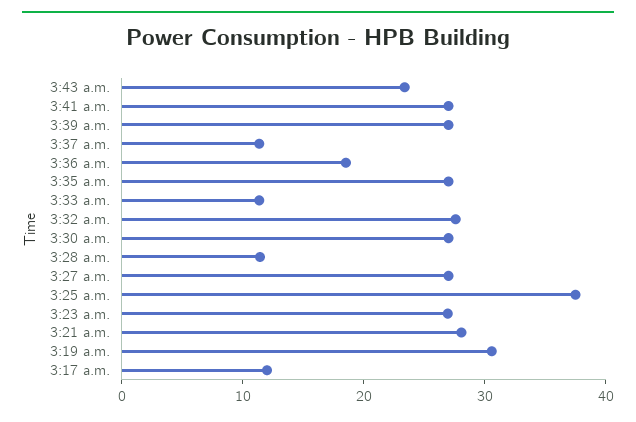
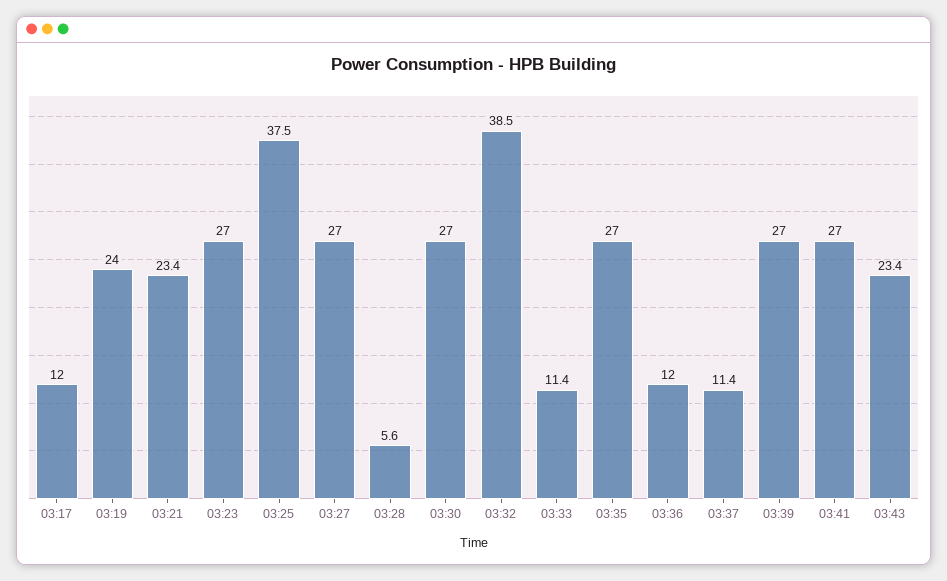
  {
    "3:43 a.m.": 23.4,
    "3:41 a.m.": 27,
    "3:39 a.m.": 27,
    "3:37 a.m.": 11.4,
-   "3:36 a.m.": 18,
+   "3:36 a.m.": 12,
    "3:35 a.m.": 27,
    "3:33 a.m.": 11.4,
-   "3:32 a.m.": 28,
+   "3:32 a.m.": 38.5,
    "3:30 a.m.": 27,
-   "3:28 a.m.": 12,
+   "3:28 a.m.": 5.6,
    "3:27 a.m.": 27,
    "3:25 a.m.": 37.5,
    "3:23 a.m.": 27,
-   "3:21 a.m.": 28,
+   "3:21 a.m.": 23.4,
-   "3:19 a.m.": 30,
+   "3:19 a.m.": 24,
    "3:17 a.m.": 12
  }

